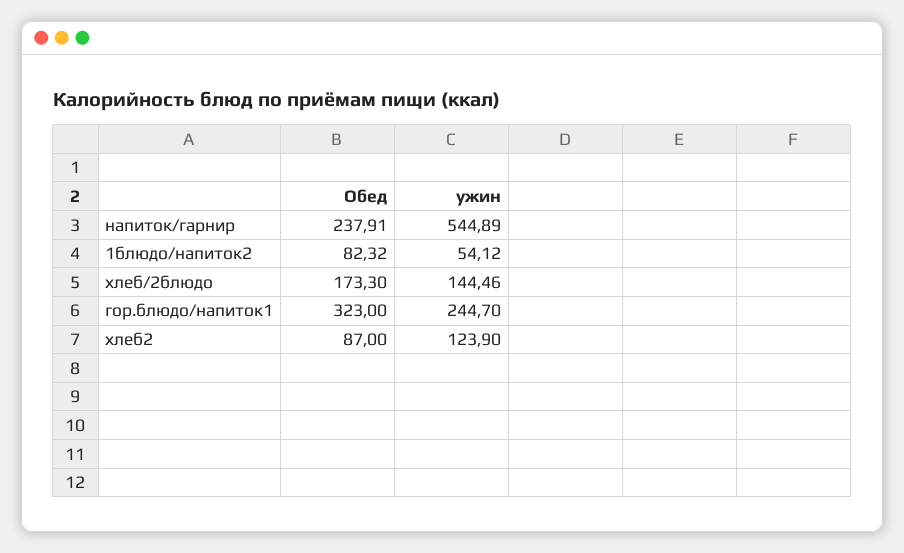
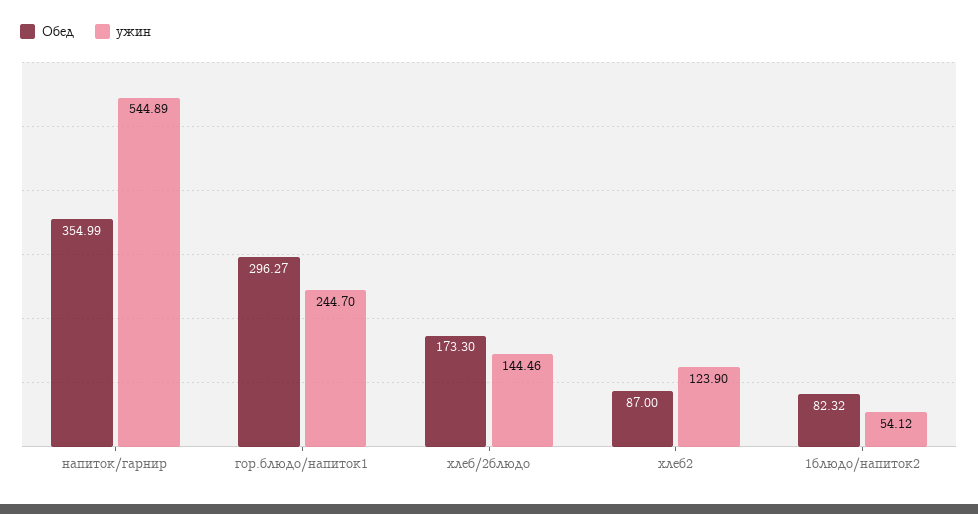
  {
    "Обед": {
-     "напиток/гарнир": 237.91,
+     "напиток/гарнир": 354.99,
      "1блюдо/напиток2": 82.32,
      "хлеб/2блюдо": 173.3,
-     "гор.блюдо/напиток1": 323,
+     "гор.блюдо/напиток1": 296.27,
      "хлеб2": 87
    },
    "ужин": {
      "напиток/гарнир": 544.89,
      "1блюдо/напиток2": 54.12,
      "хлеб/2блюдо": 144.46,
      "гор.блюдо/напиток1": 244.7,
      "хлеб2": 123.9
    }
  }

